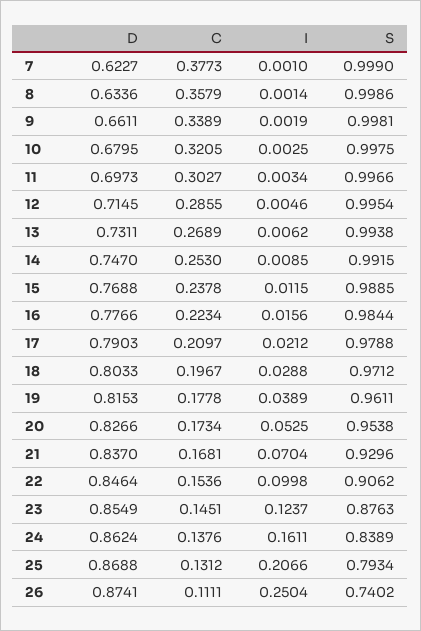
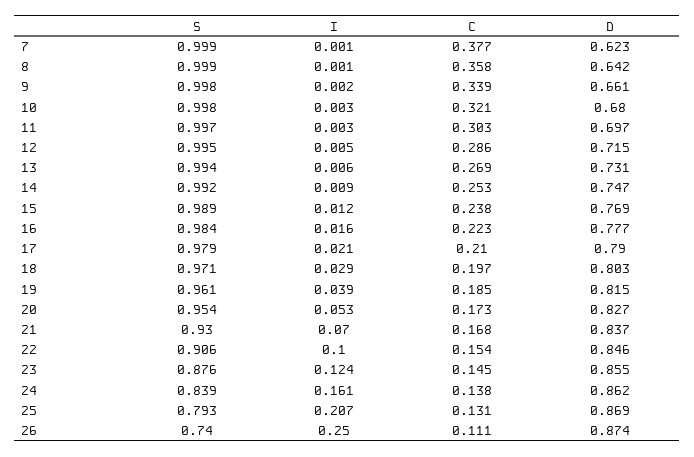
  {
    "D": {
      "7": 0.6227,
-     "8": 0.6336,
+     "8": 0.642,
      "9": 0.6611,
      "10": 0.6795,
      "11": 0.6973,
      "12": 0.7145,
      "13": 0.7311,
      "14": 0.747,
      "15": 0.7688,
      "16": 0.7766,
      "17": 0.7903,
      "18": 0.8033,
      "19": 0.8153,
      "20": 0.8266,
      "21": 0.837,
      "22": 0.8464,
      "23": 0.8549,
      "24": 0.8624,
      "25": 0.8688,
      "26": 0.8741
    },
    "C": {
      "7": 0.3773,
      "8": 0.3579,
      "9": 0.3389,
      "10": 0.3205,
      "11": 0.3027,
      "12": 0.2855,
      "13": 0.2689,
      "14": 0.253,
      "15": 0.2378,
      "16": 0.2234,
      "17": 0.2097,
      "18": 0.1967,
-     "19": 0.1778,
+     "19": 0.185,
      "20": 0.1734,
      "21": 0.1681,
      "22": 0.1536,
      "23": 0.1451,
      "24": 0.1376,
      "25": 0.1312,
      "26": 0.1111
    },
    "I": {
      "7": 0.001,
      "8": 0.0014,
      "9": 0.0019,
      "10": 0.0025,
      "11": 0.0034,
      "12": 0.0046,
      "13": 0.0062,
      "14": 0.0085,
      "15": 0.0115,
      "16": 0.0156,
      "17": 0.0212,
      "18": 0.0288,
      "19": 0.0389,
      "20": 0.0525,
      "21": 0.0704,
      "22": 0.0998,
      "23": 0.1237,
      "24": 0.1611,
      "25": 0.2066,
      "26": 0.2504
    },
    "S": {
      "7": 0.999,
      "8": 0.9986,
      "9": 0.9981,
      "10": 0.9975,
      "11": 0.9966,
      "12": 0.9954,
      "13": 0.9938,
      "14": 0.9915,
      "15": 0.9885,
      "16": 0.9844,
      "17": 0.9788,
      "18": 0.9712,
      "19": 0.9611,
      "20": 0.9538,
      "21": 0.9296,
      "22": 0.9062,
      "23": 0.8763,
      "24": 0.8389,
      "25": 0.7934,
      "26": 0.7402
    }
  }

